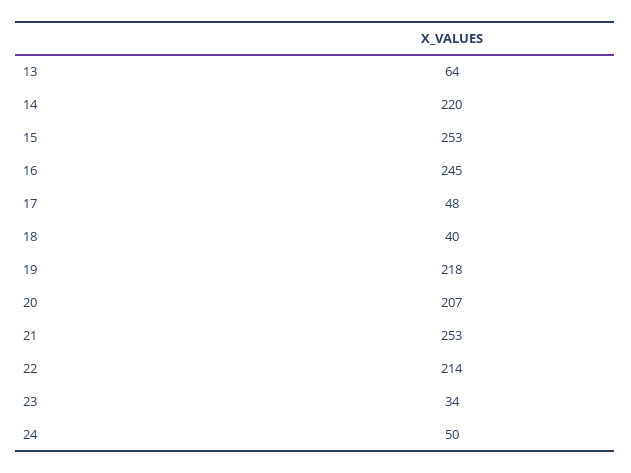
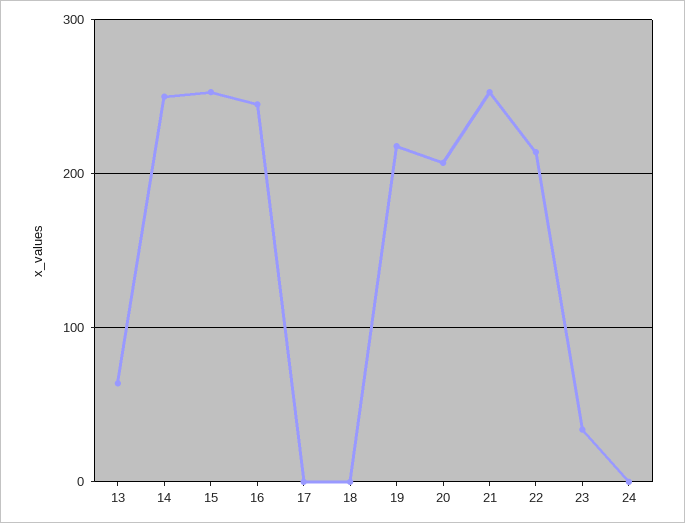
  {
    "13": 64,
-   "14": 220,
+   "14": 250,
    "15": 253,
    "16": 245,
-   "17": 48,
+   "17": 0,
-   "18": 40,
+   "18": 0,
    "19": 218,
    "20": 207,
    "21": 253,
    "22": 214,
    "23": 34,
-   "24": 50
+   "24": 0
  }

